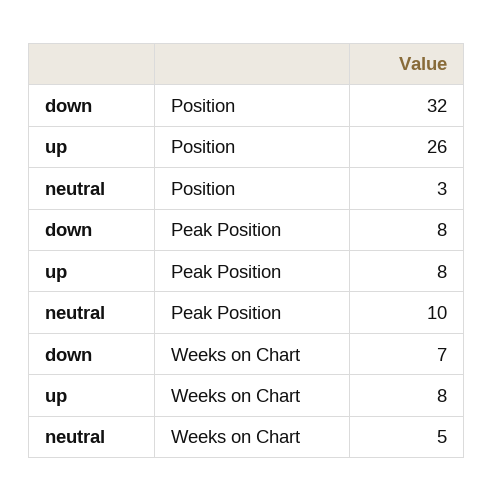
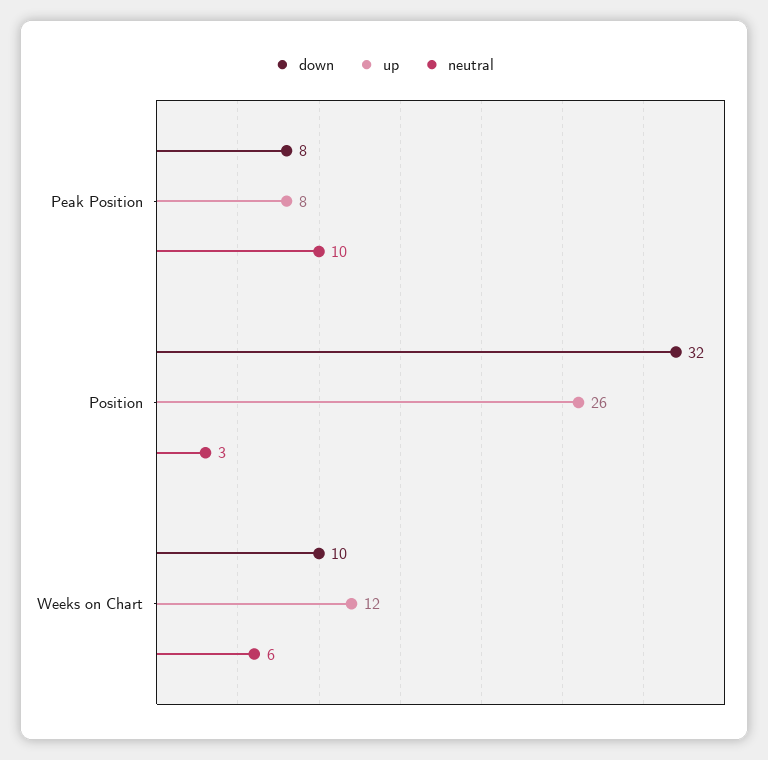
  {
    "down": {
      "Position": 32,
      "Peak Position": 8,
-     "Weeks on Chart": 7
+     "Weeks on Chart": 10
    },
    "up": {
      "Position": 26,
      "Peak Position": 8,
-     "Weeks on Chart": 8
+     "Weeks on Chart": 12
    },
    "neutral": {
      "Position": 3,
      "Peak Position": 10,
-     "Weeks on Chart": 5
+     "Weeks on Chart": 6
    }
  }

